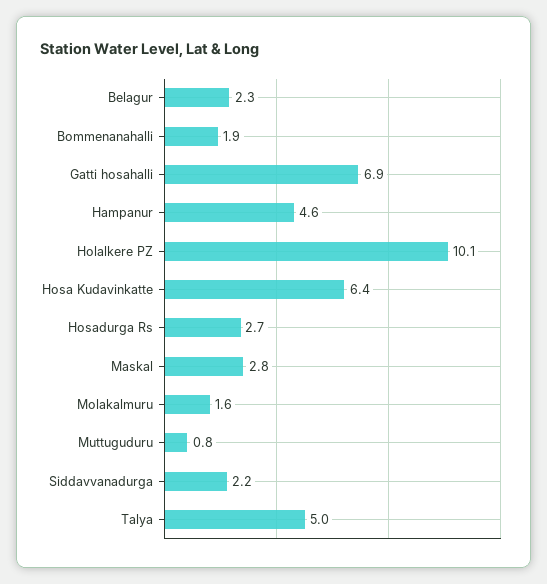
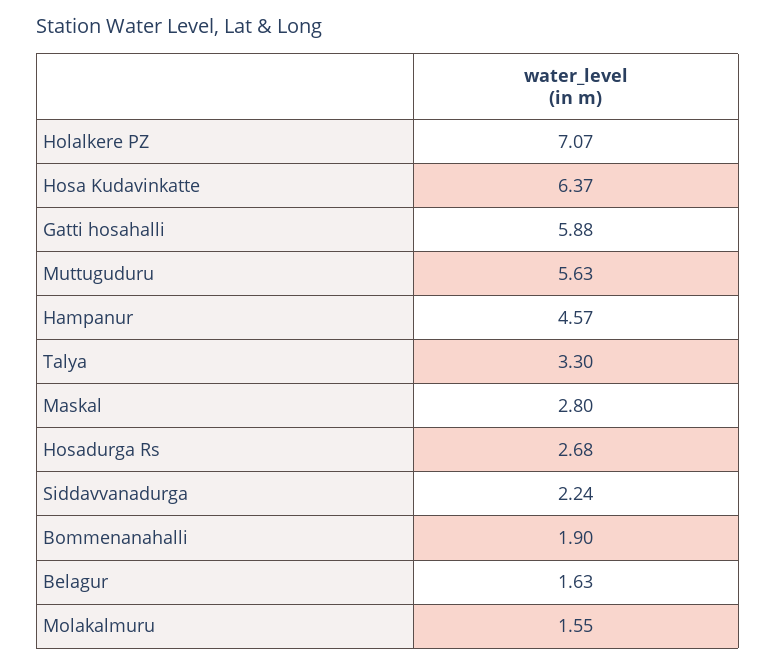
  {
-   "Belagur": 2.3,
+   "Belagur": 1.63,
    "Bommenanahalli": 1.9,
-   "Gatti hosahalli": 6.9,
+   "Gatti hosahalli": 5.88,
    "Hampanur": 4.57,
-   "Holalkere PZ": 10.1,
+   "Holalkere PZ": 7.07,
    "Hosa Kudavinkatte": 6.37,
    "Hosadurga Rs": 2.68,
    "Maskal": 2.8,
    "Molakalmuru": 1.55,
-   "Muttuguduru": 0.8,
+   "Muttuguduru": 5.63,
    "Siddavvanadurga": 2.24,
-   "Talya": 5
+   "Talya": 3.3
  }

